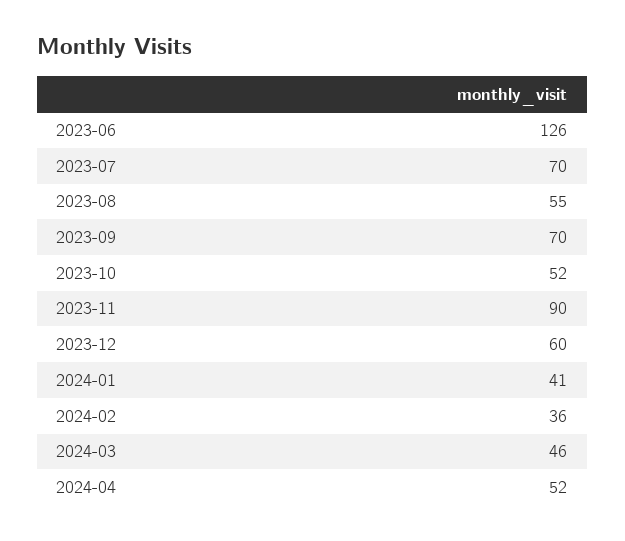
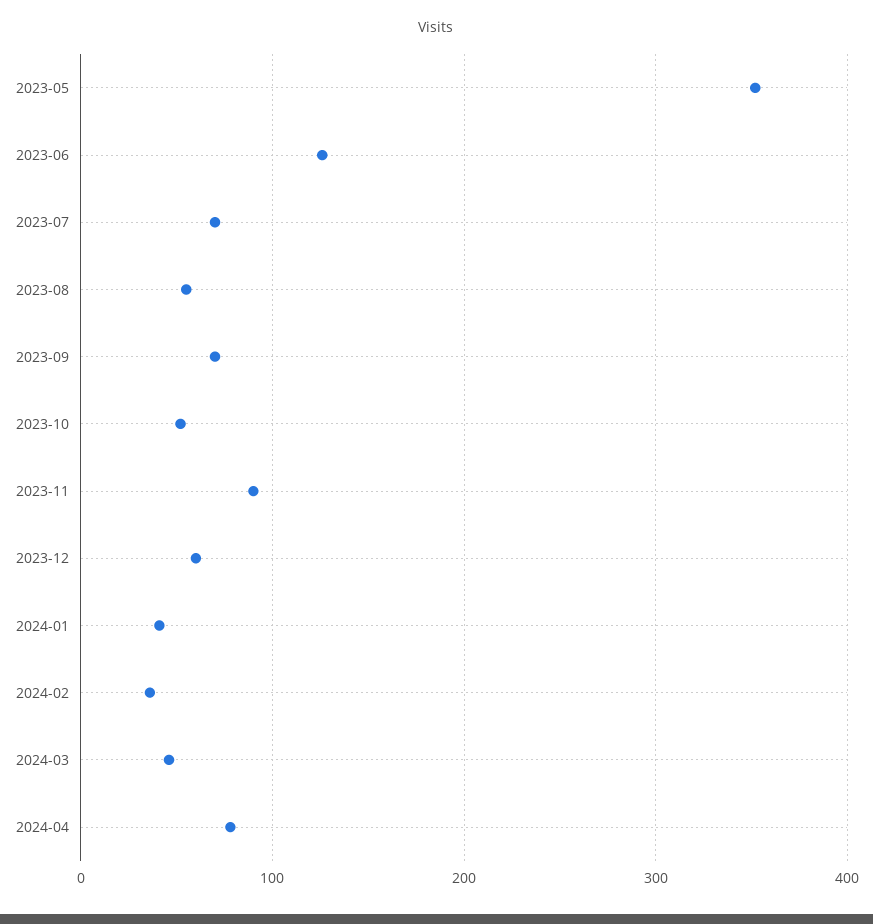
  {
    "2023-06": 126,
    "2023-07": 70,
    "2023-08": 55,
    "2023-09": 70,
    "2023-10": 52,
    "2023-11": 90,
    "2023-12": 60,
    "2024-01": 41,
    "2024-02": 36,
    "2024-03": 46,
-   "2024-04": 52
+   "2024-04": 80,
+   "2023-05": 350
  }

